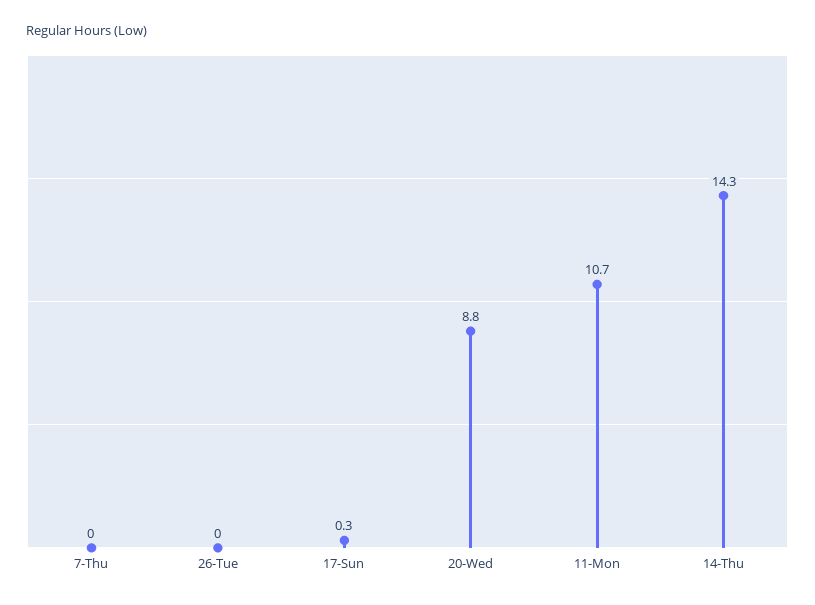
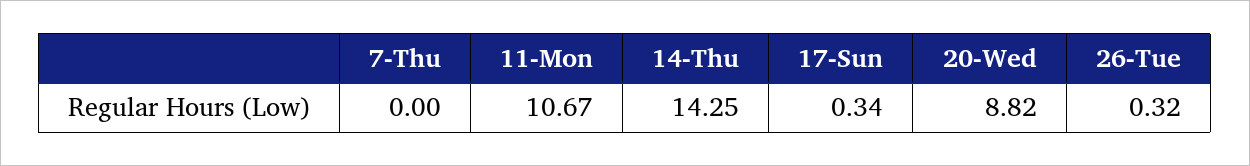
  {
    "7-Thu": 0,
-   "26-Tue": 0,
+   "26-Tue": 0.32,
    "17-Sun": 0.34,
    "20-Wed": 8.82,
    "11-Mon": 10.67,
    "14-Thu": 14.25
  }

